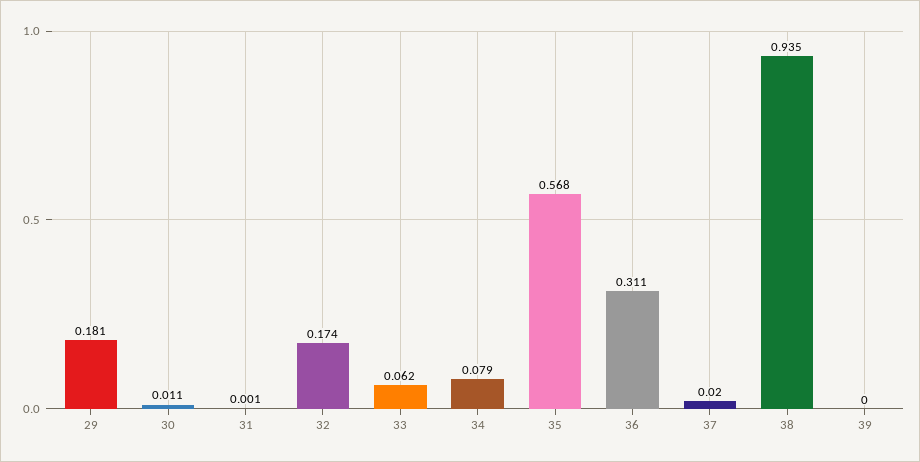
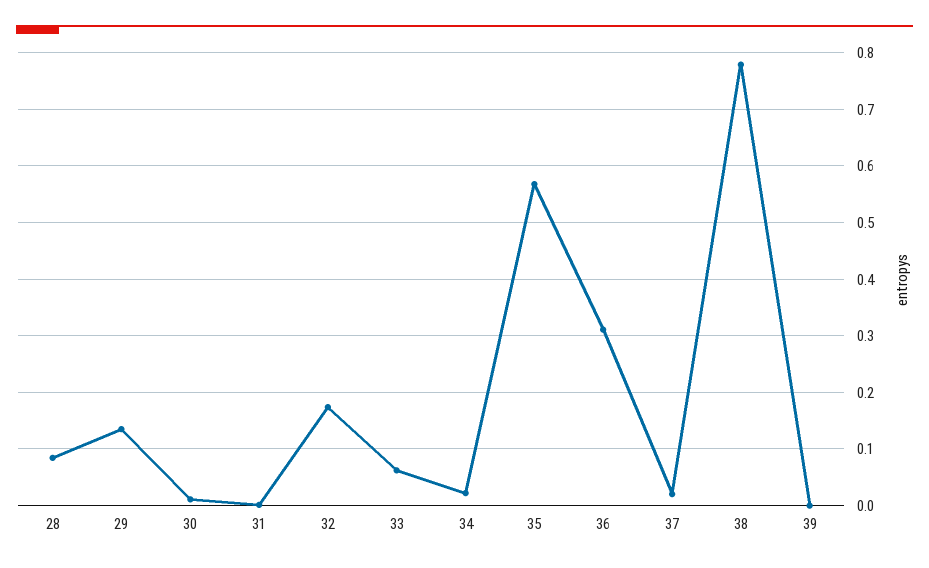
  {
-   "29": 0.181,
+   "29": 0.14,
    "30": 0.011,
    "31": 0.001,
    "32": 0.174,
    "33": 0.062,
-   "34": 0.079,
+   "34": 0.02,
    "35": 0.568,
    "36": 0.311,
    "37": 0.02,
-   "38": 0.935,
+   "38": 0.78,
-   "39": 0
+   "39": 0,
+   "28": 0.08
  }

